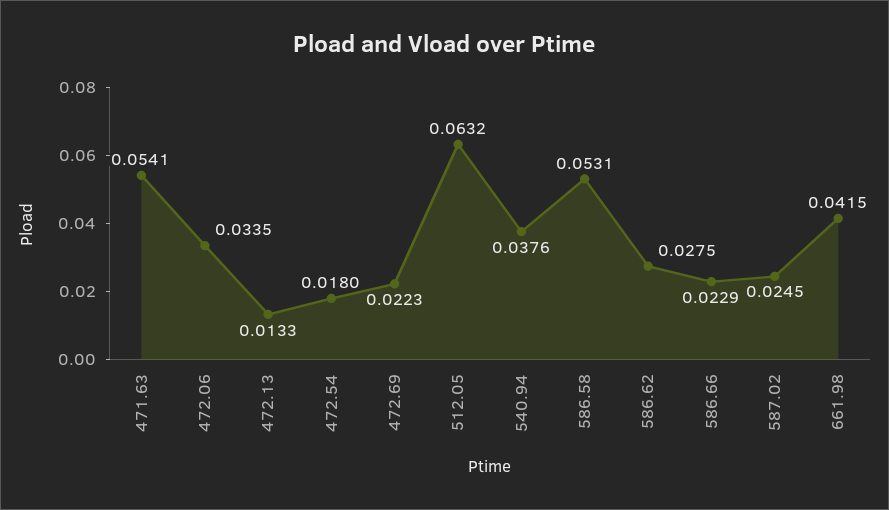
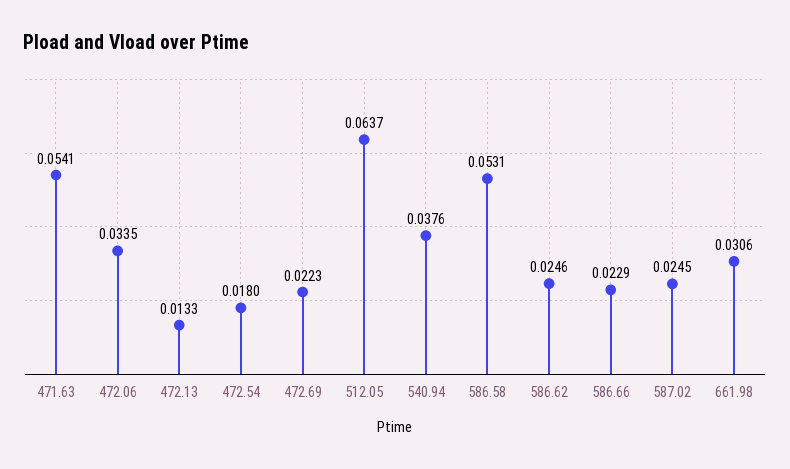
  {
    "471.63": 0.0541,
    "472.06": 0.0335,
    "472.13": 0.0133,
    "472.54": 0.018,
    "472.69": 0.0223,
-   "512.05": 0.0632,
+   "512.05": 0.0637,
    "540.94": 0.0376,
    "586.58": 0.0531,
-   "586.62": 0.0275,
+   "586.62": 0.0246,
    "586.66": 0.0229,
    "587.02": 0.0245,
-   "661.98": 0.0415
+   "661.98": 0.0306
  }

